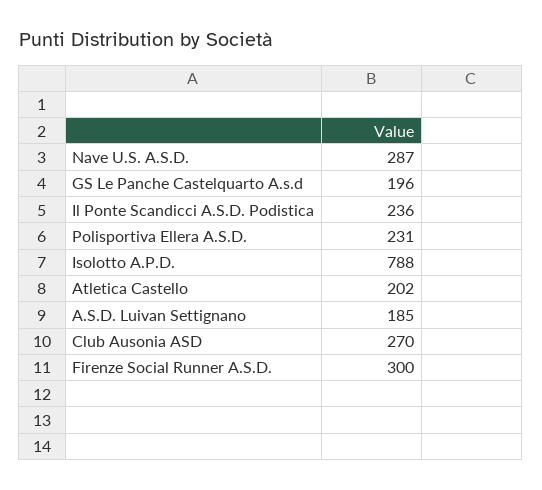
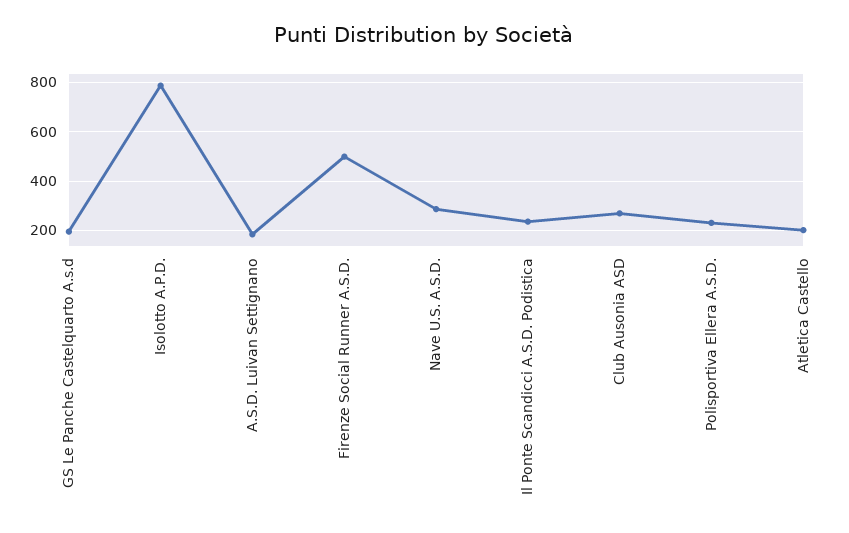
  {
    "Nave U.S. A.S.D.": 287,
    "GS Le Panche Castelquarto A.s.d": 196,
    "Il Ponte Scandicci A.S.D. Podistica": 236,
    "Polisportiva Ellera A.S.D.": 231,
    "Isolotto A.P.D.": 788,
    "Atletica Castello": 202,
    "A.S.D. Luivan Settignano": 185,
    "Club Ausonia ASD": 270,
-   "Firenze Social Runner A.S.D.": 300
+   "Firenze Social Runner A.S.D.": 500
  }

